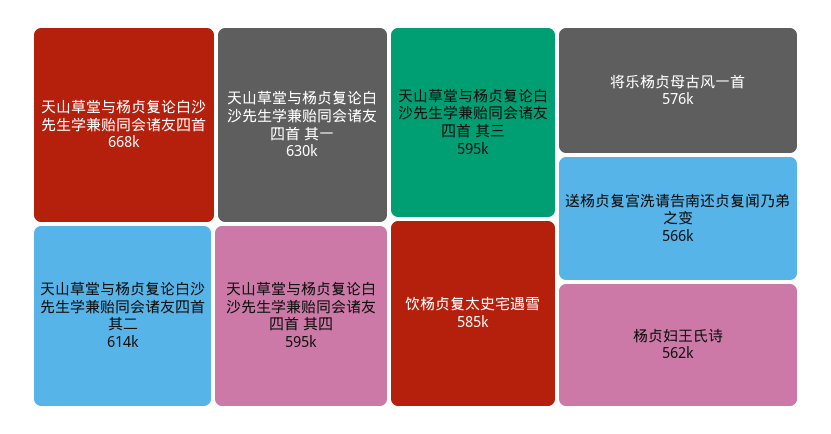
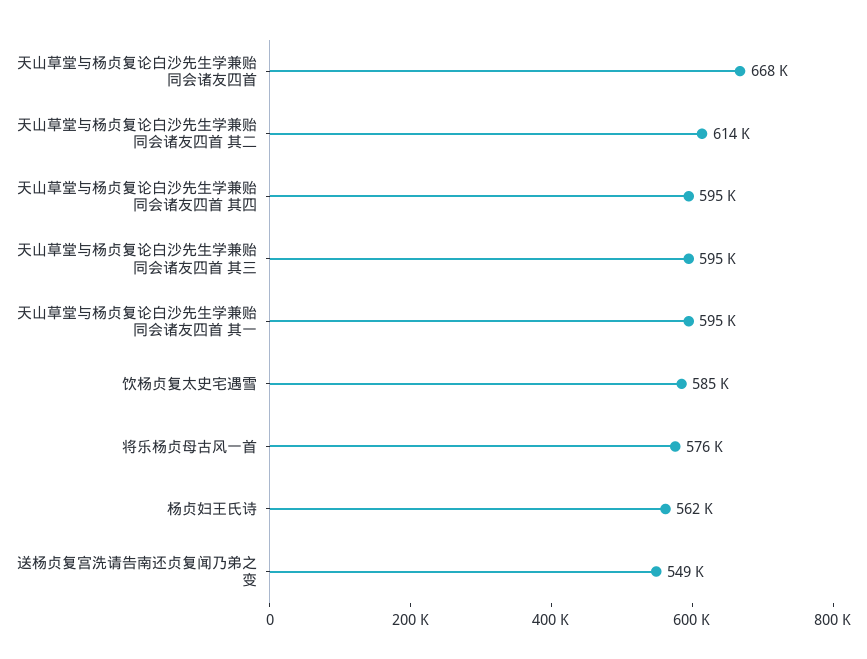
  {
    "天山草堂与杨贞复论白沙先生学兼贻同会诸友四首": 668000,
-   "天山草堂与杨贞复论白沙先生学兼贻同会诸友四首 其一": 630000,
+   "天山草堂与杨贞复论白沙先生学兼贻同会诸友四首 其一": 595000,
    "天山草堂与杨贞复论白沙先生学兼贻同会诸友四首 其二": 614000,
    "天山草堂与杨贞复论白沙先生学兼贻同会诸友四首 其四": 595000,
    "天山草堂与杨贞复论白沙先生学兼贻同会诸友四首 其三": 595000,
    "饮杨贞复太史宅遇雪": 585000,
    "将乐杨贞母古风一首": 576000,
-   "送杨贞复宫洗请告南还贞复闻乃弟之变": 566000,
+   "送杨贞复宫洗请告南还贞复闻乃弟之变": 549000,
    "杨贞妇王氏诗": 562000
  }

